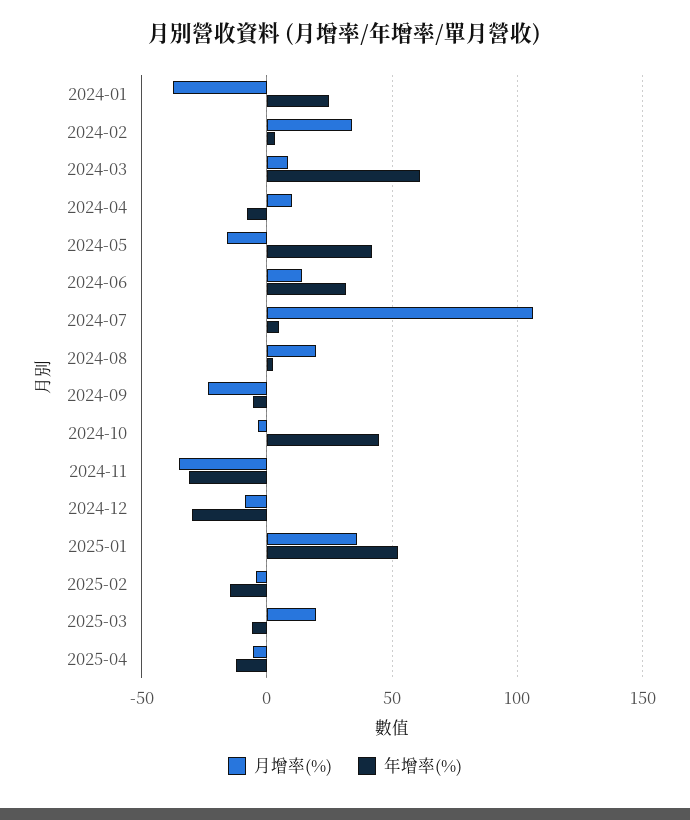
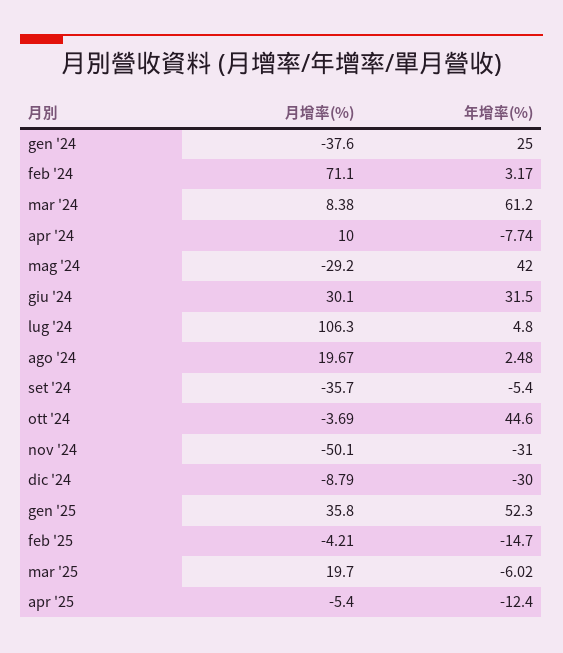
  {
    "月增率(%)": {
      "2024-01": -37.6,
-     "2024-02": 35,
+     "2024-02": 71.1,
      "2024-03": 8.38,
      "2024-04": 10,
-     "2024-05": -15,
+     "2024-05": -29.2,
-     "2024-06": 15,
+     "2024-06": 30.1,
      "2024-07": 106.3,
      "2024-08": 19.67,
-     "2024-09": -25,
+     "2024-09": -35.7,
      "2024-10": -3.69,
-     "2024-11": -35,
+     "2024-11": -50.1,
      "2024-12": -8.79,
      "2025-01": 35.8,
      "2025-02": -4.21,
      "2025-03": 19.7,
      "2025-04": -5.4
    },
    "年增率(%)": {
      "2024-01": 25,
      "2024-02": 3.17,
      "2024-03": 61.2,
      "2024-04": -7.74,
      "2024-05": 42,
      "2024-06": 31.5,
      "2024-07": 4.8,
      "2024-08": 2.48,
      "2024-09": -5.4,
      "2024-10": 44.6,
      "2024-11": -31,
      "2024-12": -30,
      "2025-01": 52.3,
      "2025-02": -14.7,
      "2025-03": -6.02,
      "2025-04": -12.4
    }
  }

